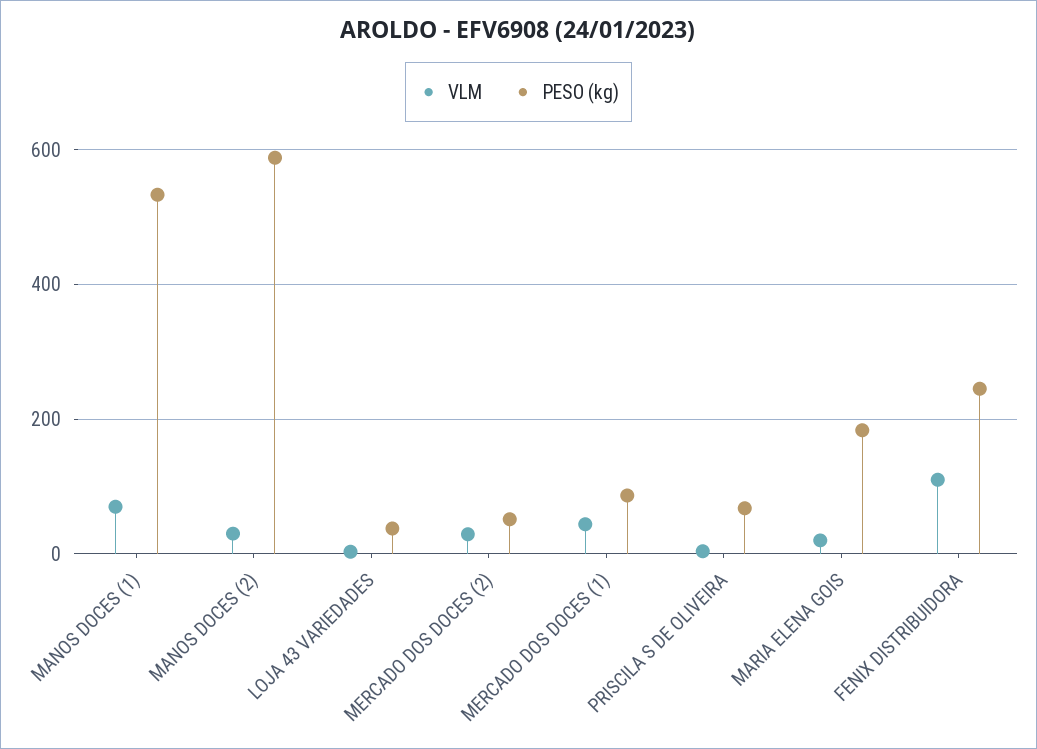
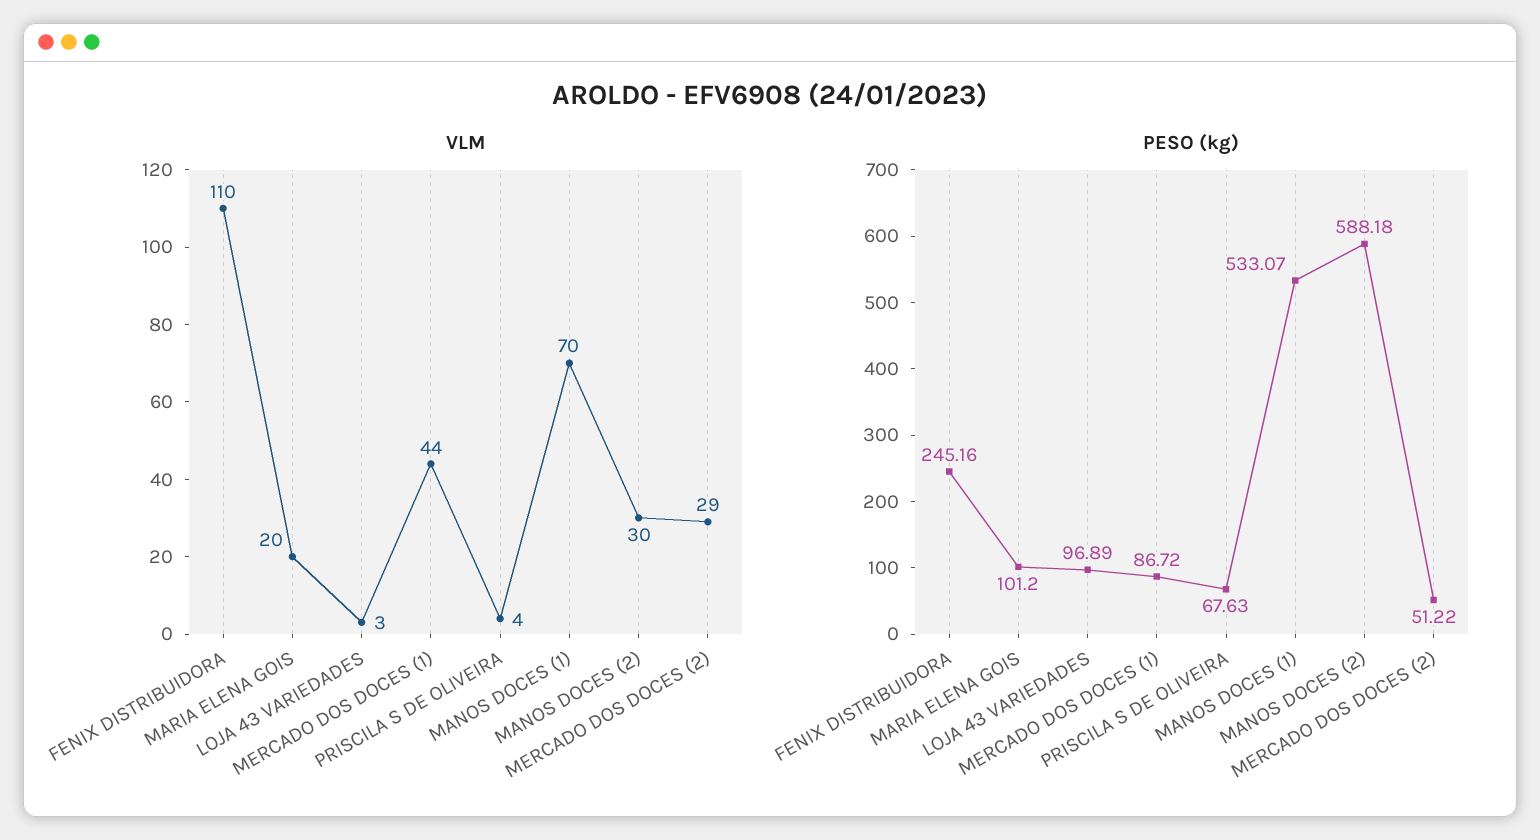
  {
    "VLM": {
      "MANOS DOCES (1)": 70,
      "MANOS DOCES (2)": 30,
      "LOJA 43 VARIEDADES": 3,
      "MERCADO DOS DOCES (2)": 29,
      "MERCADO DOS DOCES (1)": 44,
      "PRISCILA S DE OLIVEIRA": 4,
      "MARIA ELENA GOIS": 20,
      "FENIX DISTRIBUIDORA": 110
    },
    "PESO (kg)": {
      "MANOS DOCES (1)": 533.07,
      "MANOS DOCES (2)": 588.18,
-     "LOJA 43 VARIEDADES": 40,
+     "LOJA 43 VARIEDADES": 96.89,
      "MERCADO DOS DOCES (2)": 51.22,
      "MERCADO DOS DOCES (1)": 86.72,
      "PRISCILA S DE OLIVEIRA": 67.63,
-     "MARIA ELENA GOIS": 180,
+     "MARIA ELENA GOIS": 101.2,
      "FENIX DISTRIBUIDORA": 245.16
    }
  }

